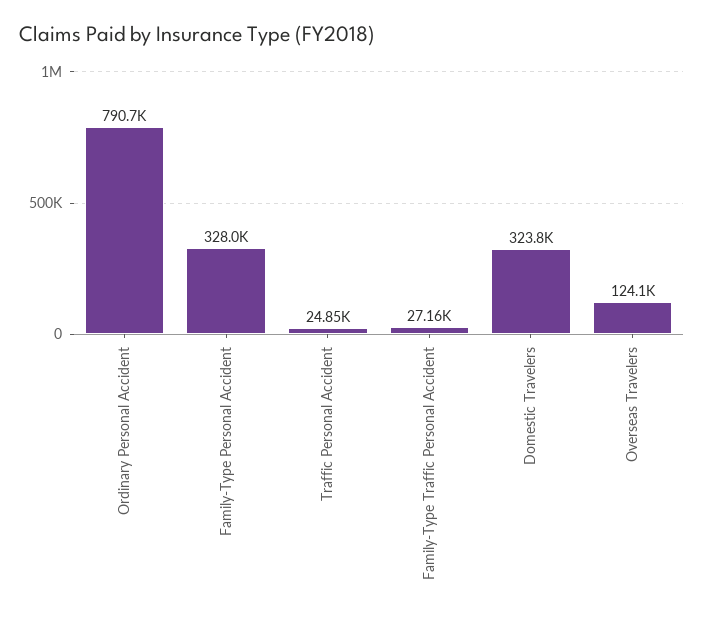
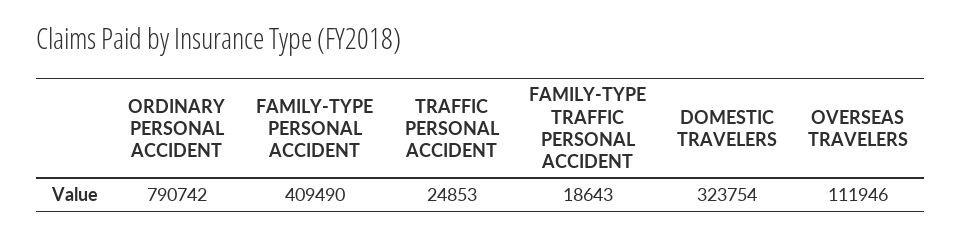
  {
    "Ordinary Personal Accident": 790742,
-   "Family-Type Personal Accident": 328000,
+   "Family-Type Personal Accident": 409490,
    "Traffic Personal Accident": 24853,
-   "Family-Type Traffic Personal Accident": 27160,
+   "Family-Type Traffic Personal Accident": 18643,
    "Domestic Travelers": 323754,
-   "Overseas Travelers": 124100
+   "Overseas Travelers": 111946
  }

